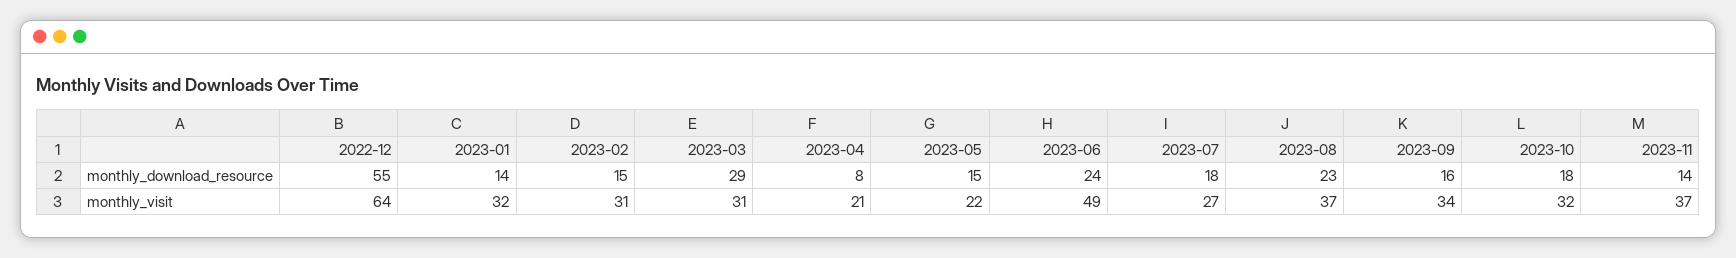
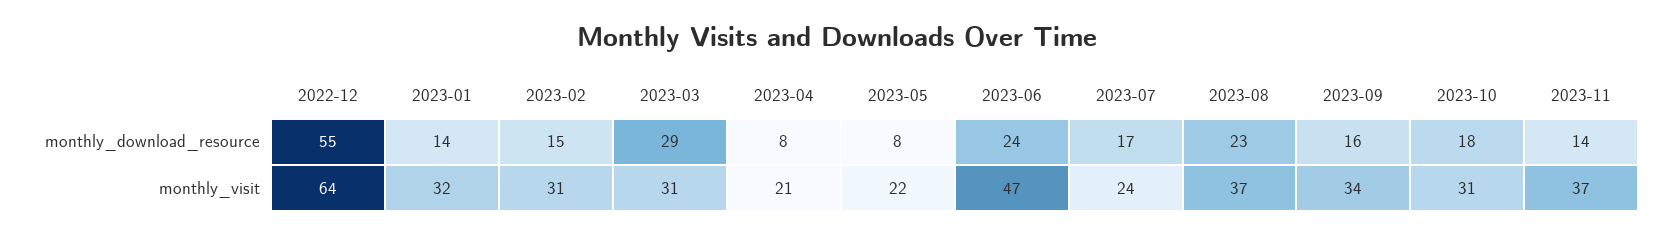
  {
    "2022-12": {
      "monthly_download_resource": 55,
      "monthly_visit": 64
    },
    "2023-01": {
      "monthly_download_resource": 14,
      "monthly_visit": 32
    },
    "2023-02": {
      "monthly_download_resource": 15,
      "monthly_visit": 31
    },
    "2023-03": {
      "monthly_download_resource": 29,
      "monthly_visit": 31
    },
    "2023-04": {
      "monthly_download_resource": 8,
      "monthly_visit": 21
    },
    "2023-05": {
-     "monthly_download_resource": 15,
+     "monthly_download_resource": 8,
      "monthly_visit": 22
    },
    "2023-06": {
      "monthly_download_resource": 24,
-     "monthly_visit": 49
+     "monthly_visit": 47
    },
    "2023-07": {
-     "monthly_download_resource": 18,
+     "monthly_download_resource": 17,
-     "monthly_visit": 27
+     "monthly_visit": 24
    },
    "2023-08": {
      "monthly_download_resource": 23,
      "monthly_visit": 37
    },
    "2023-09": {
      "monthly_download_resource": 16,
      "monthly_visit": 34
    },
    "2023-10": {
      "monthly_download_resource": 18,
-     "monthly_visit": 32
+     "monthly_visit": 31
    },
    "2023-11": {
      "monthly_download_resource": 14,
      "monthly_visit": 37
    }
  }

